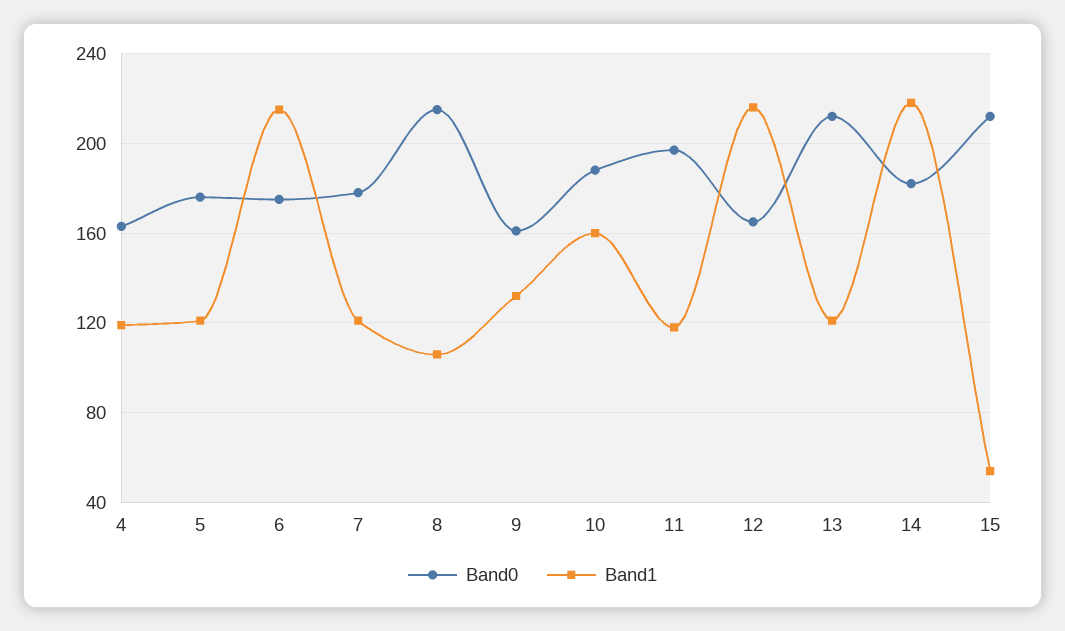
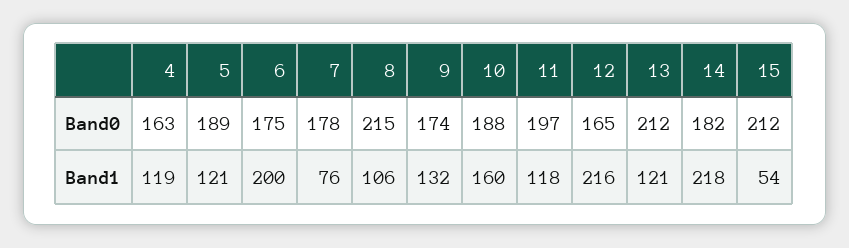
  {
    "Band0": {
      "4": 163,
-     "5": 175,
+     "5": 189,
      "6": 175,
      "7": 178,
      "8": 215,
-     "9": 160,
+     "9": 174,
      "10": 188,
      "11": 197,
      "12": 165,
      "13": 212,
      "14": 182,
      "15": 212
    },
    "Band1": {
      "4": 119,
      "5": 121,
-     "6": 215,
+     "6": 200,
-     "7": 120,
+     "7": 76,
      "8": 106,
      "9": 132,
      "10": 160,
      "11": 118,
      "12": 216,
      "13": 121,
      "14": 218,
      "15": 54
    }
  }

